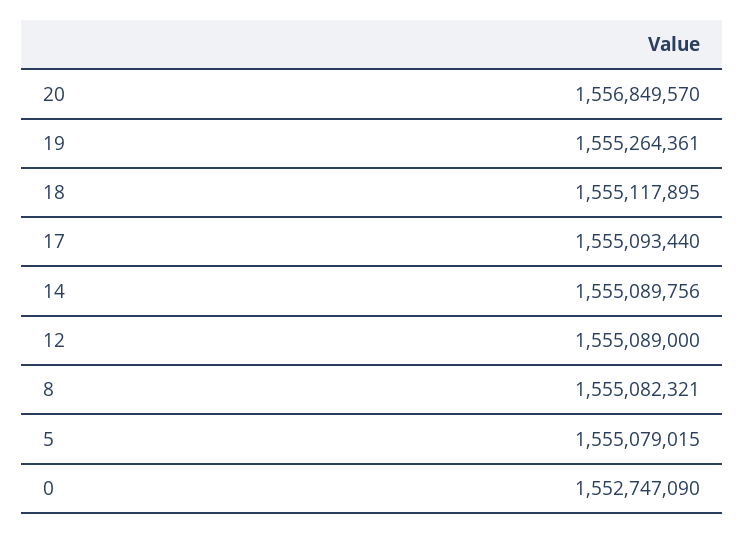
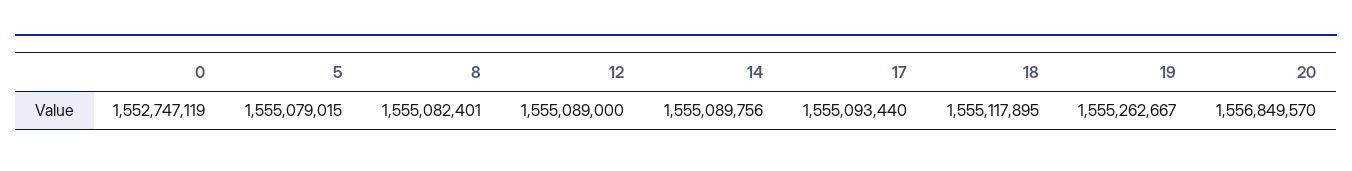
  {
    "20": 1556849570,
-   "19": 1555264361,
+   "19": 1555262667,
    "18": 1555117895,
    "17": 1555093440,
    "14": 1555089756,
    "12": 1555089000,
-   "8": 1555082321,
+   "8": 1555082401,
    "5": 1555079015,
-   "0": 1552747090
+   "0": 1552747119
  }

